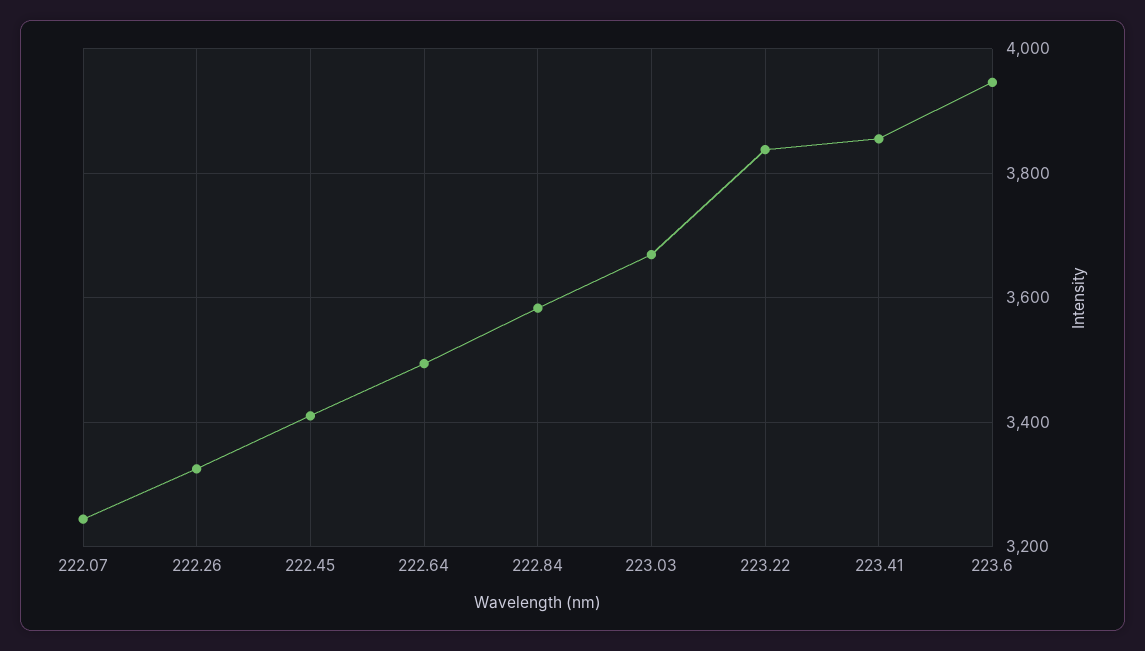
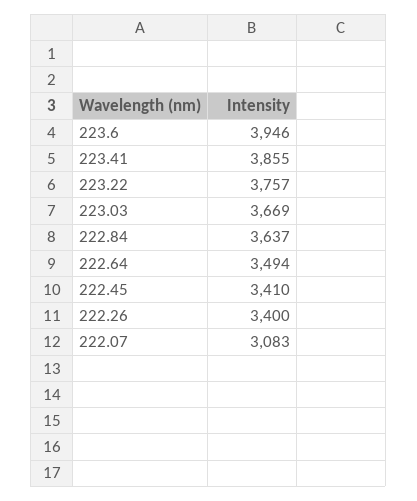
  {
-   "222.07": 3240,
+   "222.07": 3083,
-   "222.26": 3320,
+   "222.26": 3400,
    "222.45": 3410,
    "222.64": 3494,
-   "222.84": 3580,
+   "222.84": 3637,
    "223.03": 3669,
-   "223.22": 3840,
+   "223.22": 3757,
    "223.41": 3855,
    "223.6": 3946
  }

